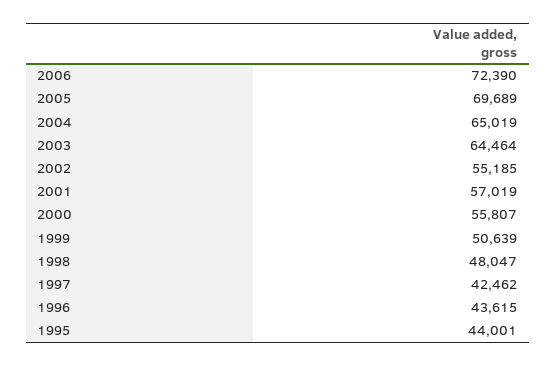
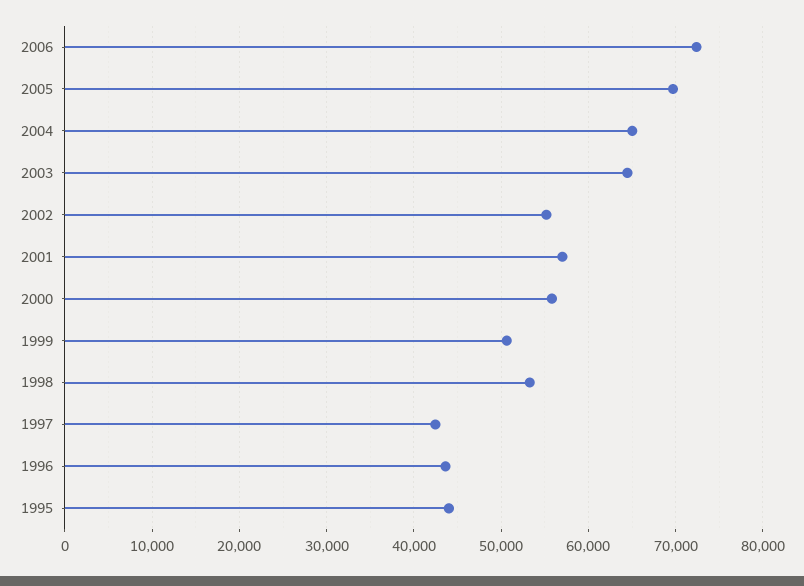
  {
    "2006": 72390,
    "2005": 69689,
    "2004": 65019,
    "2003": 64464,
    "2002": 55185,
    "2001": 57019,
    "2000": 55807,
    "1999": 50639,
-   "1998": 48047,
+   "1998": 53000,
    "1997": 42462,
    "1996": 43615,
    "1995": 44001
  }

